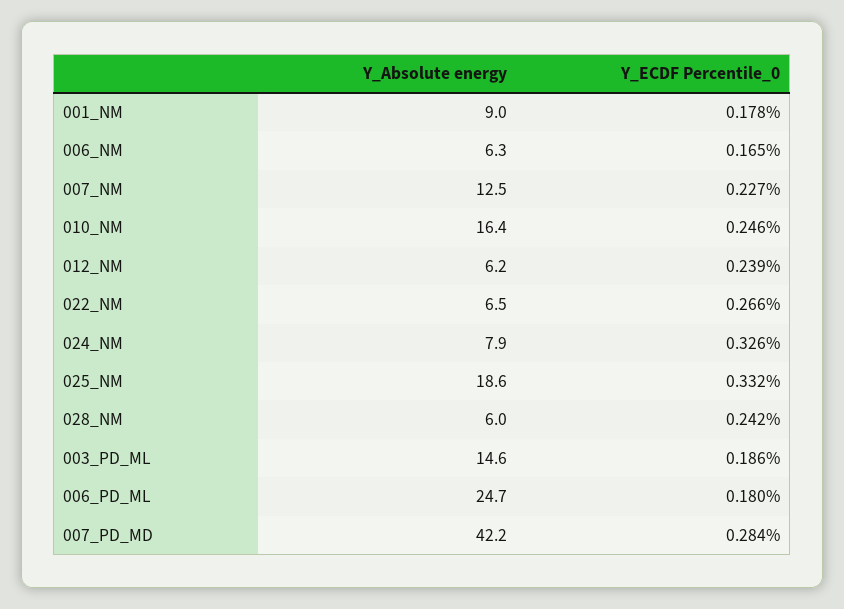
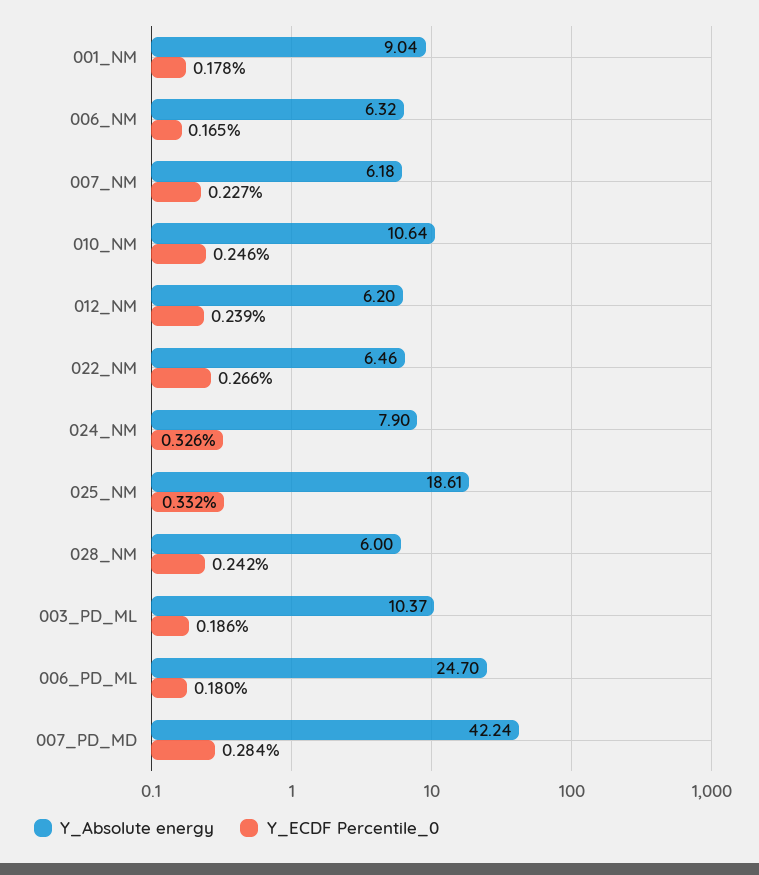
  {
    "Y_Absolute energy": {
      "001_NM": 9.04,
      "006_NM": 6.32,
-     "007_NM": 12.5,
+     "007_NM": 6.18,
-     "010_NM": 16.4,
+     "010_NM": 10.64,
      "012_NM": 6.2,
      "022_NM": 6.46,
      "024_NM": 7.9,
      "025_NM": 18.61,
      "028_NM": 6,
-     "003_PD_ML": 14.6,
+     "003_PD_ML": 10.37,
      "006_PD_ML": 24.7,
      "007_PD_MD": 42.24
    },
    "Y_ECDF Percentile_0": {
      "001_NM": 0.178,
      "006_NM": 0.165,
      "007_NM": 0.227,
      "010_NM": 0.246,
      "012_NM": 0.239,
      "022_NM": 0.266,
      "024_NM": 0.326,
      "025_NM": 0.332,
      "028_NM": 0.242,
      "003_PD_ML": 0.186,
      "006_PD_ML": 0.18,
      "007_PD_MD": 0.284
    }
  }

